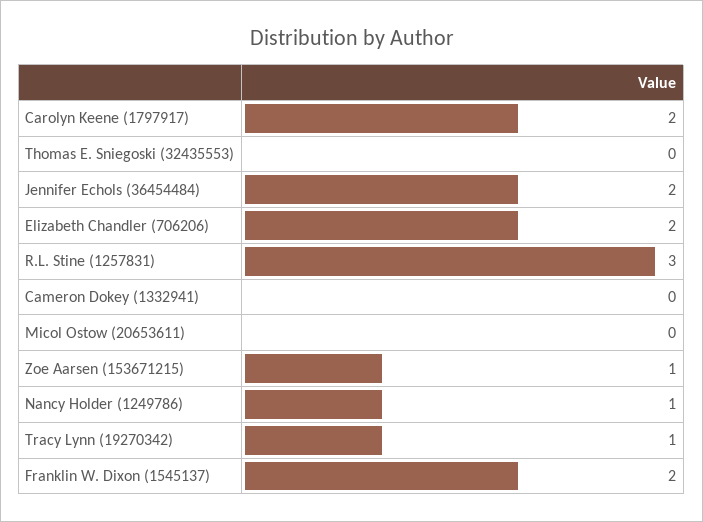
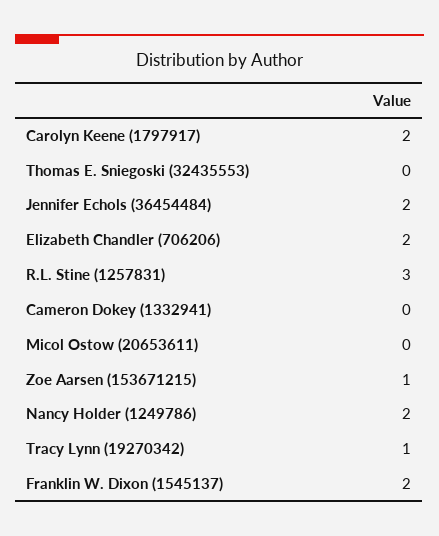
  {
    "Carolyn Keene (1797917)": 2,
    "Thomas E. Sniegoski (32435553)": 0,
    "Jennifer Echols (36454484)": 2,
    "Elizabeth Chandler (706206)": 2,
    "R.L. Stine (1257831)": 3,
    "Cameron Dokey (1332941)": 0,
    "Micol Ostow (20653611)": 0,
    "Zoe Aarsen (153671215)": 1,
-   "Nancy Holder (1249786)": 1,
+   "Nancy Holder (1249786)": 2,
    "Tracy Lynn (19270342)": 1,
    "Franklin W. Dixon (1545137)": 2
  }

